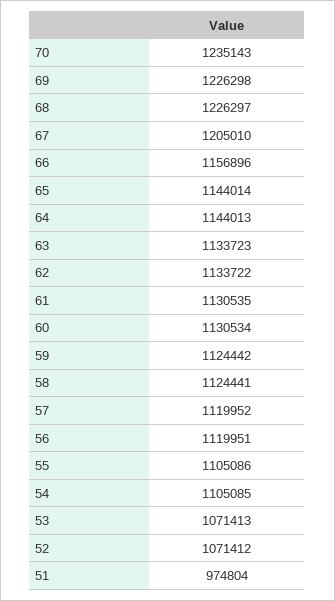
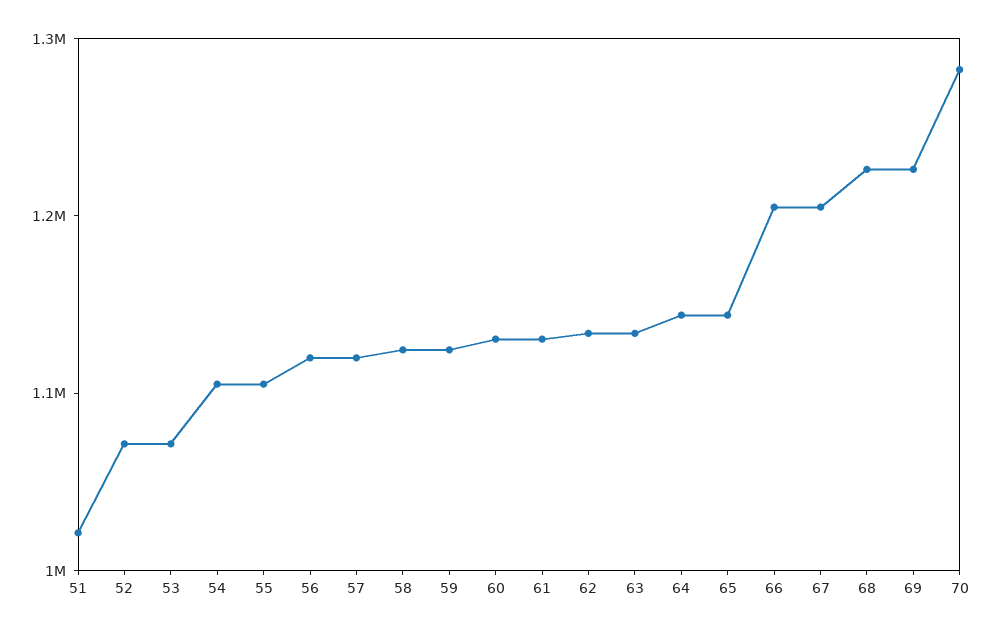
  {
-   "70": 1235143,
+   "70": 1280000,
    "69": 1226298,
    "68": 1226297,
    "67": 1205010,
-   "66": 1156896,
+   "66": 1200000,
    "65": 1144014,
    "64": 1144013,
    "63": 1133723,
    "62": 1133722,
    "61": 1130535,
    "60": 1130534,
    "59": 1124442,
    "58": 1124441,
    "57": 1119952,
    "56": 1119951,
    "55": 1105086,
    "54": 1105085,
    "53": 1071413,
    "52": 1071412,
-   "51": 974804
+   "51": 1020000
  }

